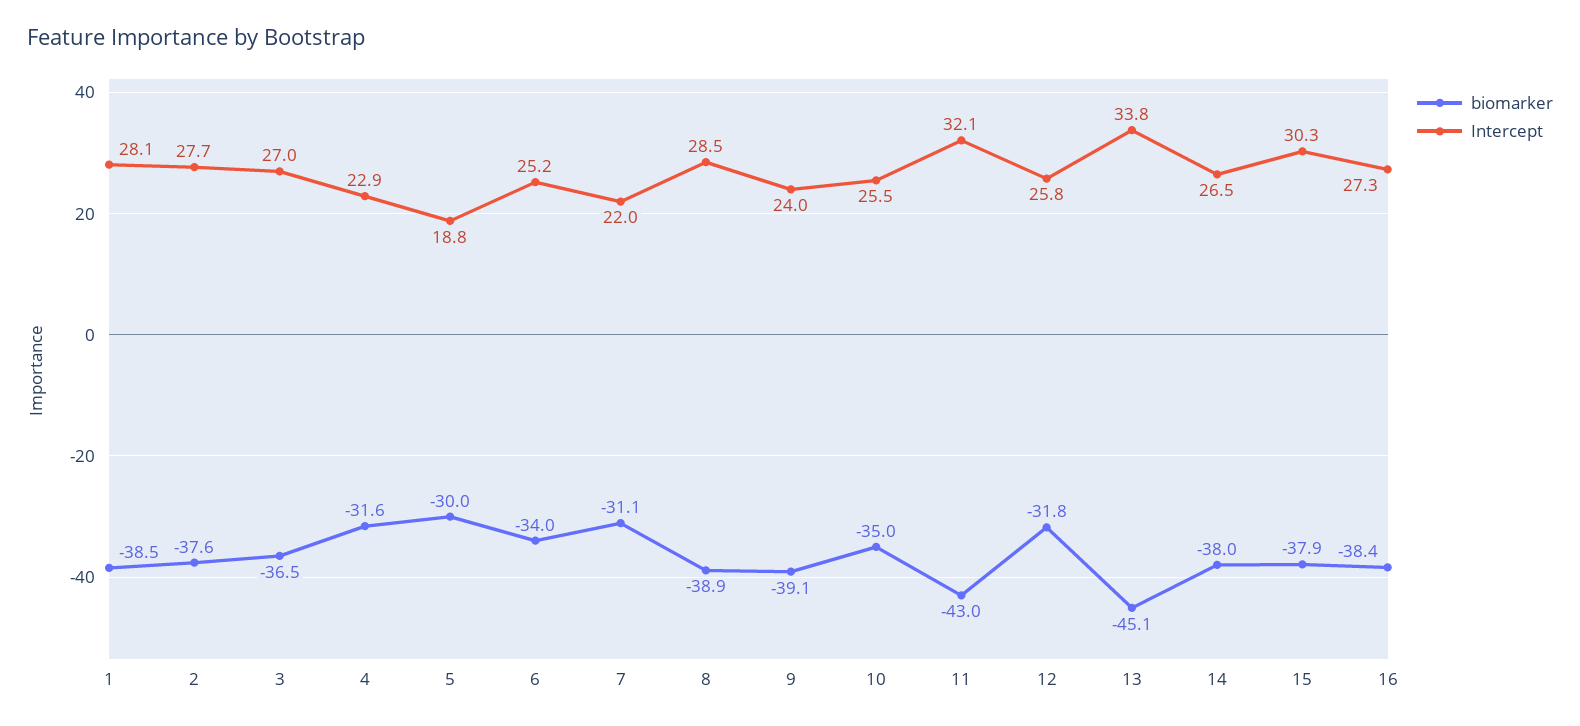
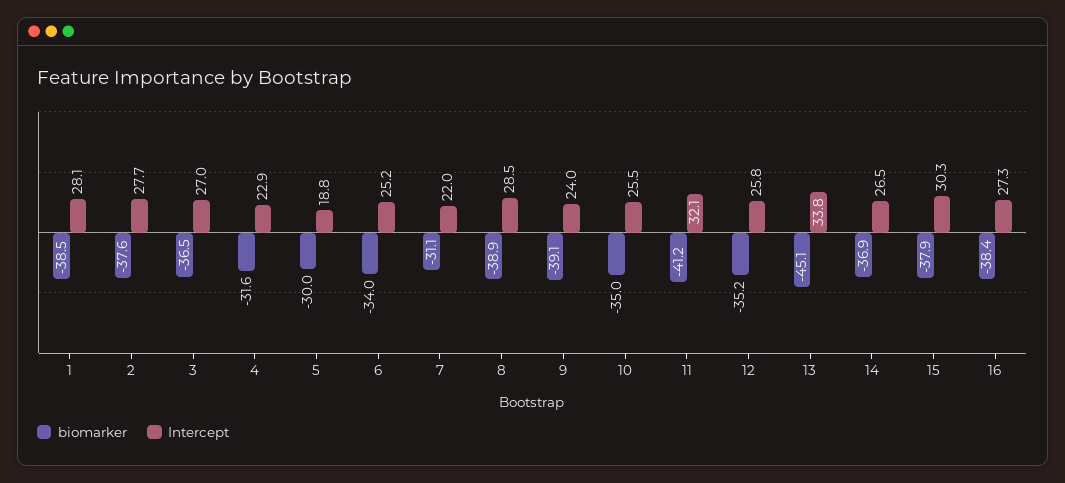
  {
    "biomarker": {
      "1": -38.5,
      "2": -37.6,
      "3": -36.5,
      "4": -31.6,
      "5": -30,
      "6": -34,
      "7": -31.1,
      "8": -38.9,
      "9": -39.1,
      "10": -35,
-     "11": -43,
+     "11": -41.2,
-     "12": -31.8,
+     "12": -35.2,
      "13": -45.1,
-     "14": -38,
+     "14": -36.9,
      "15": -37.9,
      "16": -38.4
    },
    "Intercept": {
      "1": 28.1,
      "2": 27.7,
      "3": 27,
      "4": 22.9,
      "5": 18.8,
      "6": 25.2,
      "7": 22,
      "8": 28.5,
      "9": 24,
      "10": 25.5,
      "11": 32.1,
      "12": 25.8,
      "13": 33.8,
      "14": 26.5,
      "15": 30.3,
      "16": 27.3
    }
  }

